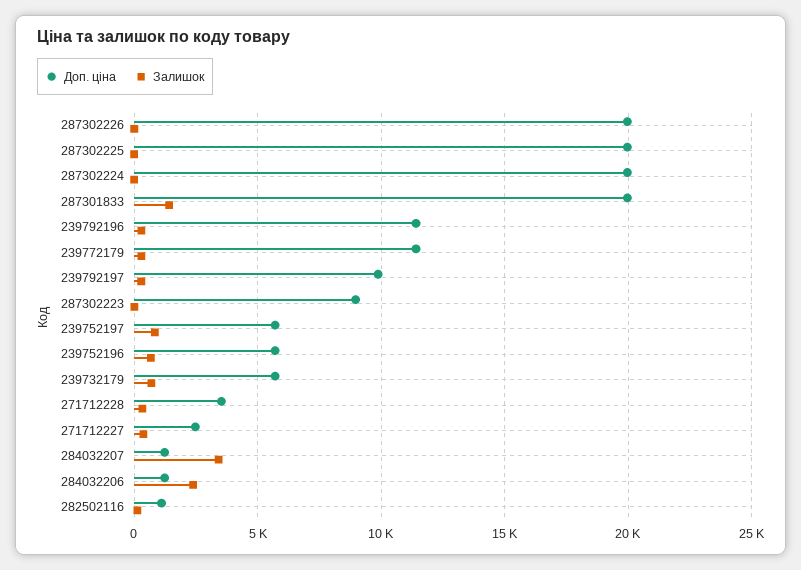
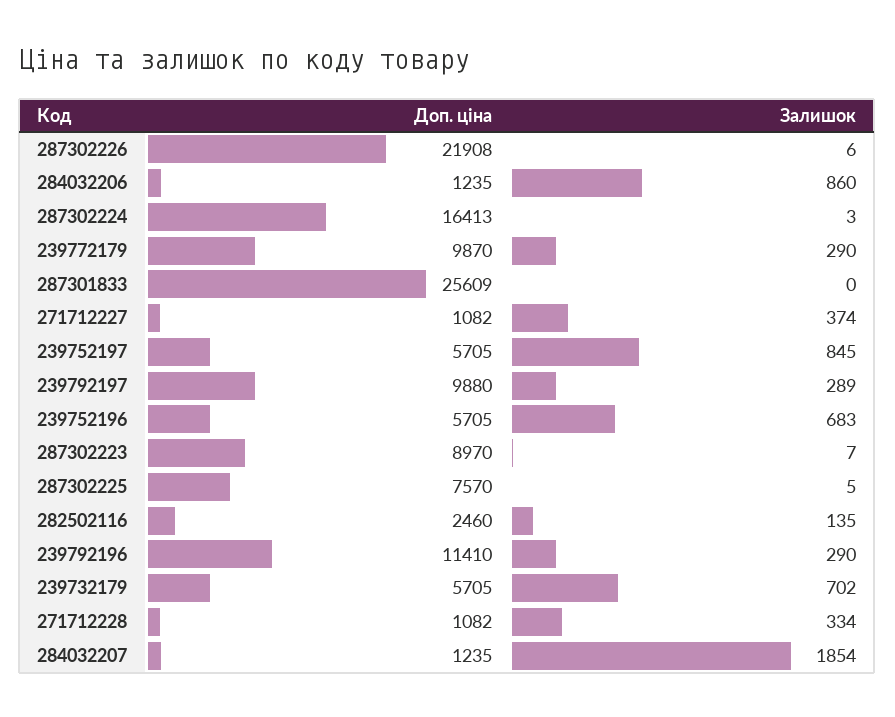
  {
    "Доп. ціна": {
-     "287302226": 20000,
+     "287302226": 21908,
-     "287302225": 20000,
+     "287302225": 7570,
-     "287302224": 20000,
+     "287302224": 16413,
-     "287301833": 20000,
+     "287301833": 25609,
      "239792196": 11410,
-     "239772179": 11500,
+     "239772179": 9870,
      "239792197": 9880,
      "287302223": 8970,
      "239752197": 5705,
      "239752196": 5705,
      "239732179": 5705,
-     "271712228": 3500,
+     "271712228": 1082,
-     "271712227": 2500,
+     "271712227": 1082,
      "284032207": 1235,
      "284032206": 1235,
-     "282502116": 1000
+     "282502116": 2460
    },
    "Залишок": {
      "287302226": 6,
      "287302225": 5,
      "287302224": 3,
-     "287301833": 1500,
+     "287301833": 0,
      "239792196": 290,
      "239772179": 290,
      "239792197": 289,
      "287302223": 7,
      "239752197": 845,
      "239752196": 683,
      "239732179": 702,
      "271712228": 334,
      "271712227": 374,
-     "284032207": 3500,
+     "284032207": 1854,
-     "284032206": 2500,
+     "284032206": 860,
      "282502116": 135
    }
  }

